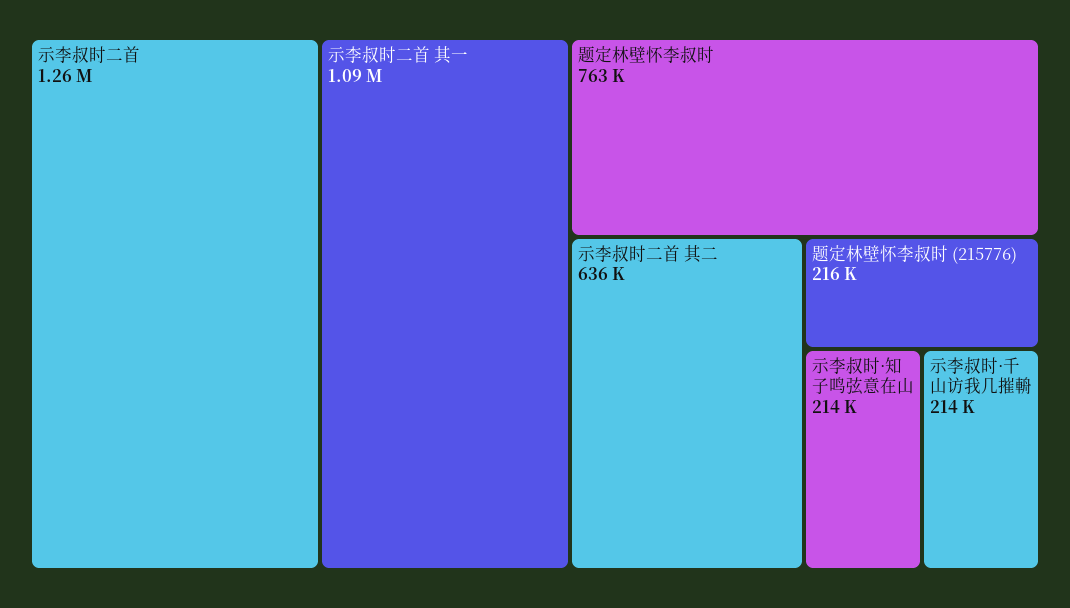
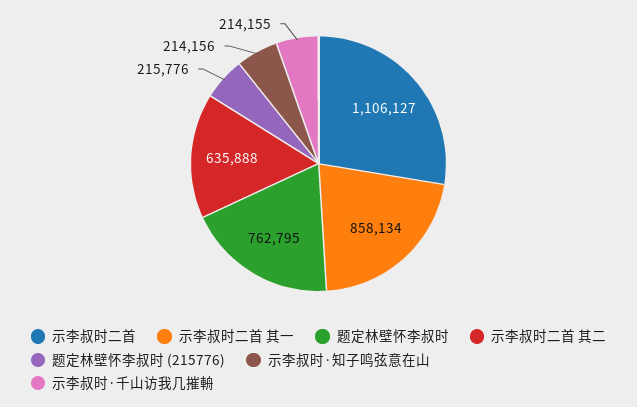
  {
-   "示李叔时二首": 1260000,
+   "示李叔时二首": 1106127,
-   "示李叔时二首 其一": 1090000,
+   "示李叔时二首 其一": 858134,
    "题定林壁怀李叔时": 762795,
    "示李叔时二首 其二": 635888,
    "题定林壁怀李叔时 (215776)": 215776,
    "示李叔时·知子鸣弦意在山": 214156,
    "示李叔时·千山访我几摧輈": 214155
  }

